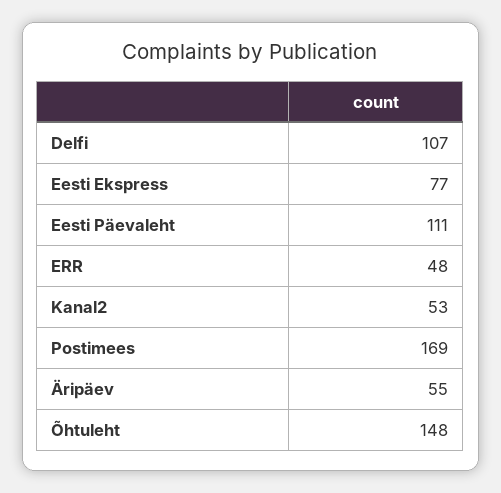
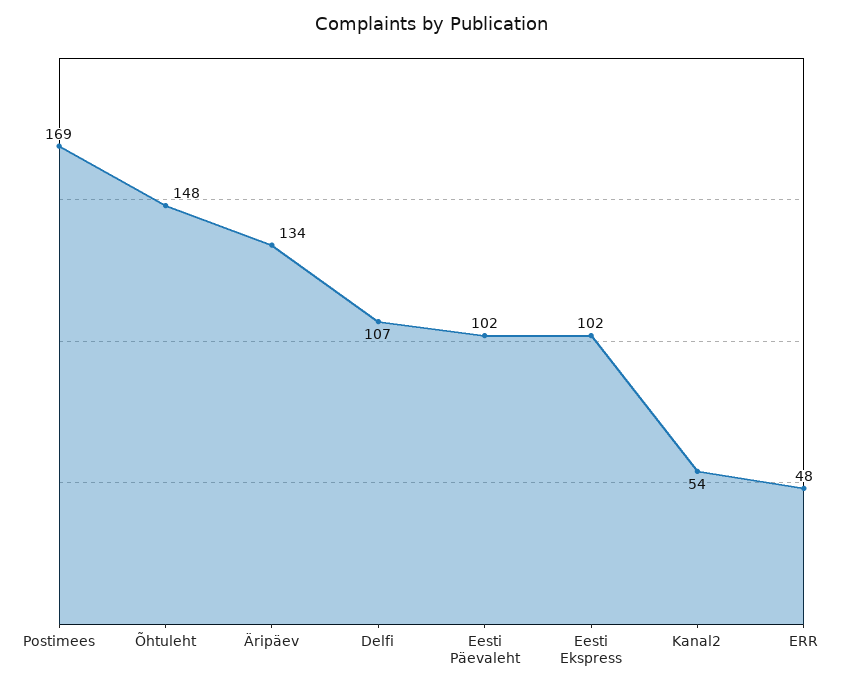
  {
    "Delfi": 107,
-   "Eesti Ekspress": 77,
+   "Eesti Ekspress": 102,
-   "Eesti Päevaleht": 111,
+   "Eesti Päevaleht": 102,
    "ERR": 48,
-   "Kanal2": 53,
+   "Kanal2": 54,
    "Postimees": 169,
-   "Äripäev": 55,
+   "Äripäev": 134,
    "Õhtuleht": 148
  }

